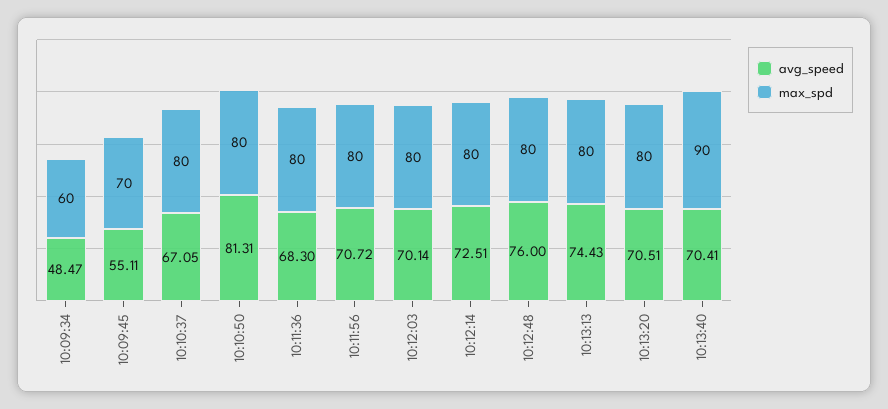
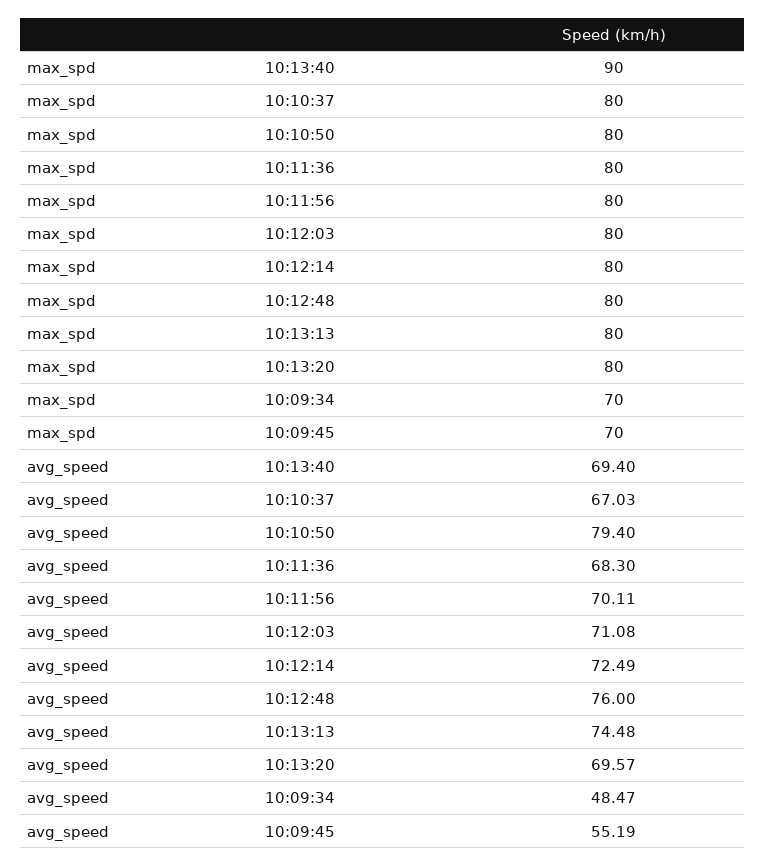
  {
    "avg_speed": {
      "10:09:34": 48.47,
-     "10:09:45": 55.11,
+     "10:09:45": 55.19,
-     "10:10:37": 67.05,
+     "10:10:37": 67.03,
-     "10:10:50": 81.31,
+     "10:10:50": 79.4,
      "10:11:36": 68.3,
-     "10:11:56": 70.72,
+     "10:11:56": 70.11,
-     "10:12:03": 70.14,
+     "10:12:03": 71.08,
-     "10:12:14": 72.51,
+     "10:12:14": 72.49,
      "10:12:48": 76,
-     "10:13:13": 74.43,
+     "10:13:13": 74.48,
-     "10:13:20": 70.51,
+     "10:13:20": 69.57,
-     "10:13:40": 70.41
+     "10:13:40": 69.4
    },
    "max_spd": {
-     "10:09:34": 60,
+     "10:09:34": 70,
      "10:09:45": 70,
      "10:10:37": 80,
      "10:10:50": 80,
      "10:11:36": 80,
      "10:11:56": 80,
      "10:12:03": 80,
      "10:12:14": 80,
      "10:12:48": 80,
      "10:13:13": 80,
      "10:13:20": 80,
      "10:13:40": 90
    }
  }

